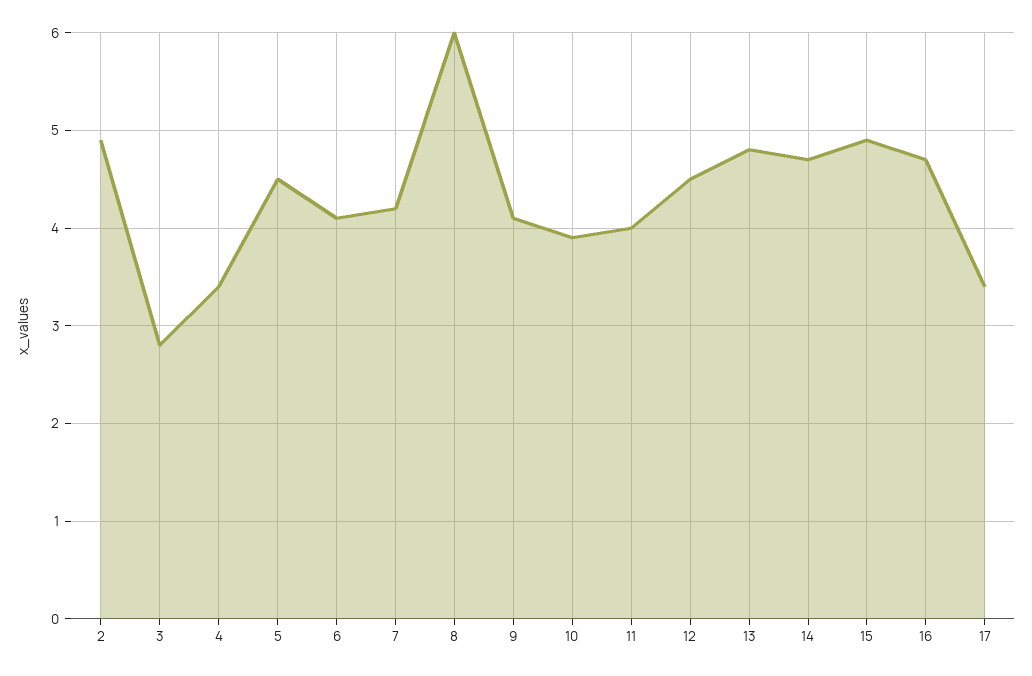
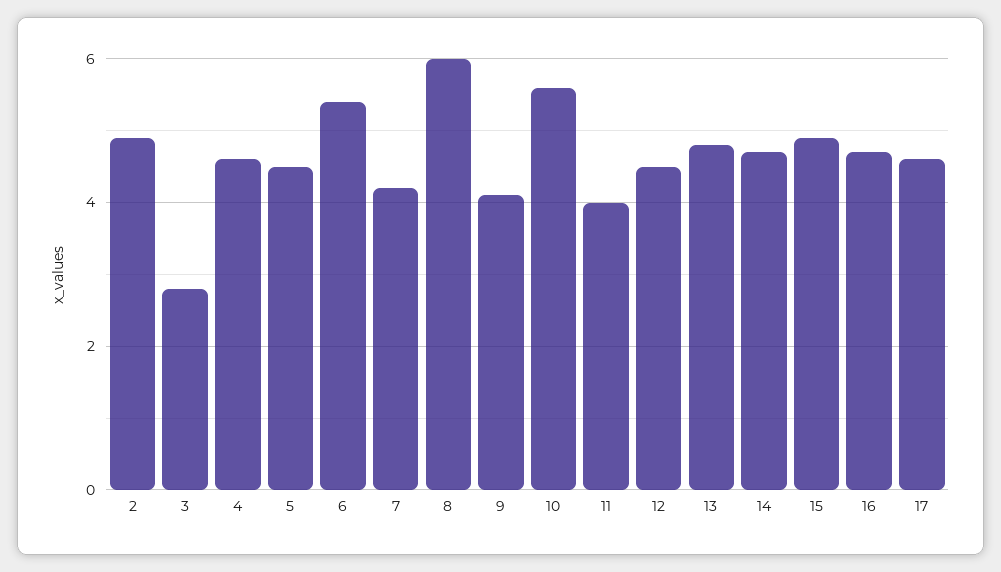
  {
    "2": 4.9,
    "3": 2.8,
-   "4": 3.4,
+   "4": 4.5,
    "5": 4.5,
-   "6": 4.1,
+   "6": 5.5,
    "7": 4.2,
    "8": 6,
    "9": 4.1,
-   "10": 3.9,
+   "10": 5.5,
    "11": 4,
    "12": 4.5,
    "13": 4.8,
    "14": 4.7,
    "15": 4.9,
    "16": 4.7,
-   "17": 3.4
+   "17": 4.5
  }

